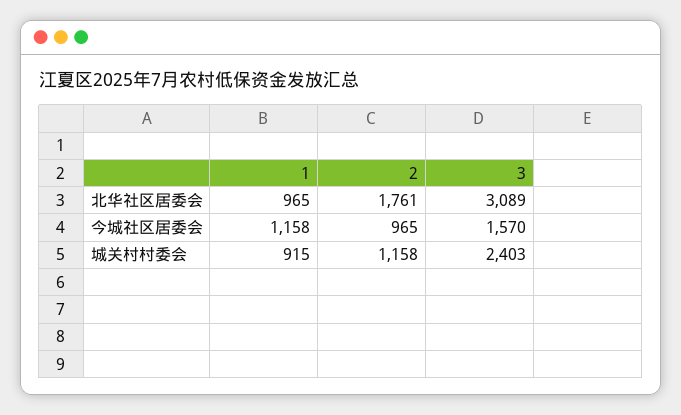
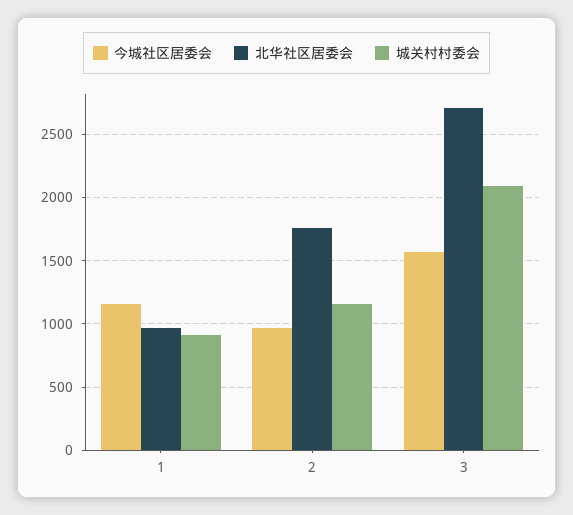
  {
    "北华社区居委会": {
      "1": 965,
      "2": 1761,
-     "3": 3089
+     "3": 2700
    },
    "今城社区居委会": {
      "1": 1158,
      "2": 965,
      "3": 1570
    },
    "城关村村委会": {
      "1": 915,
      "2": 1158,
-     "3": 2403
+     "3": 2100
    }
  }

